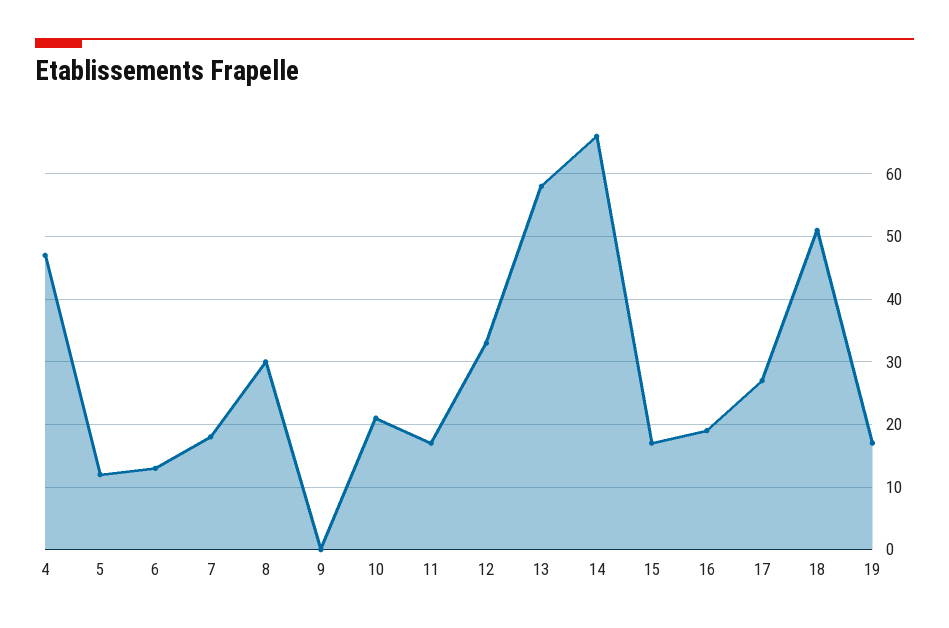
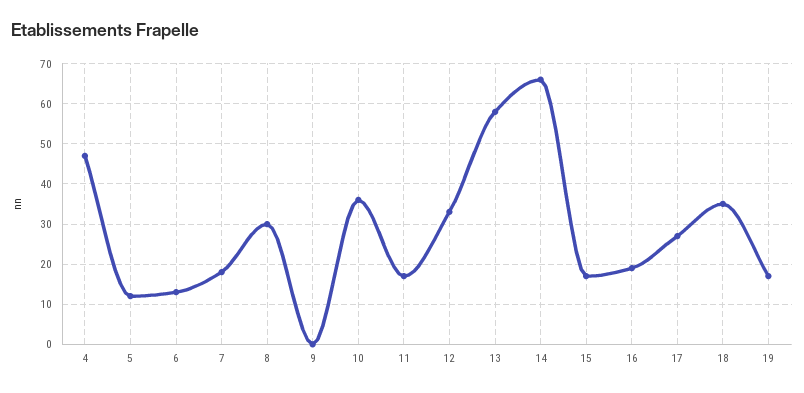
  {
    "4": 47,
    "5": 12,
    "6": 13,
    "7": 18,
    "8": 30,
    "9": 0,
-   "10": 21,
+   "10": 35,
    "11": 17,
    "12": 33,
    "13": 58,
    "14": 66,
    "15": 17,
    "16": 19,
    "17": 27,
-   "18": 51,
+   "18": 35,
    "19": 17
  }

